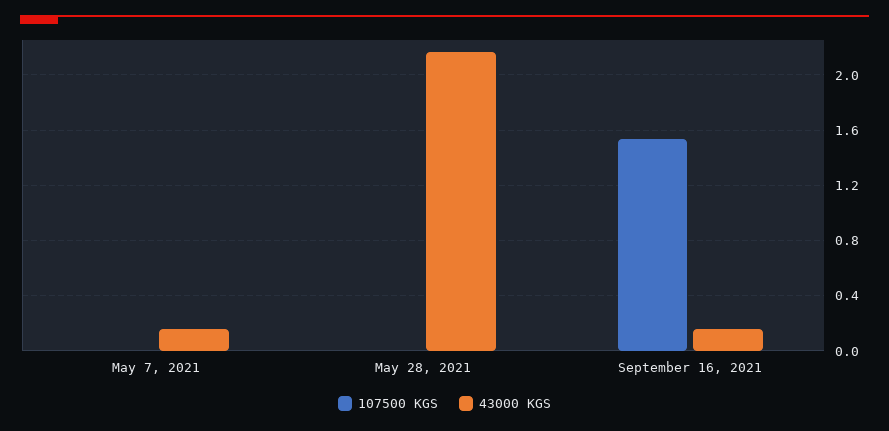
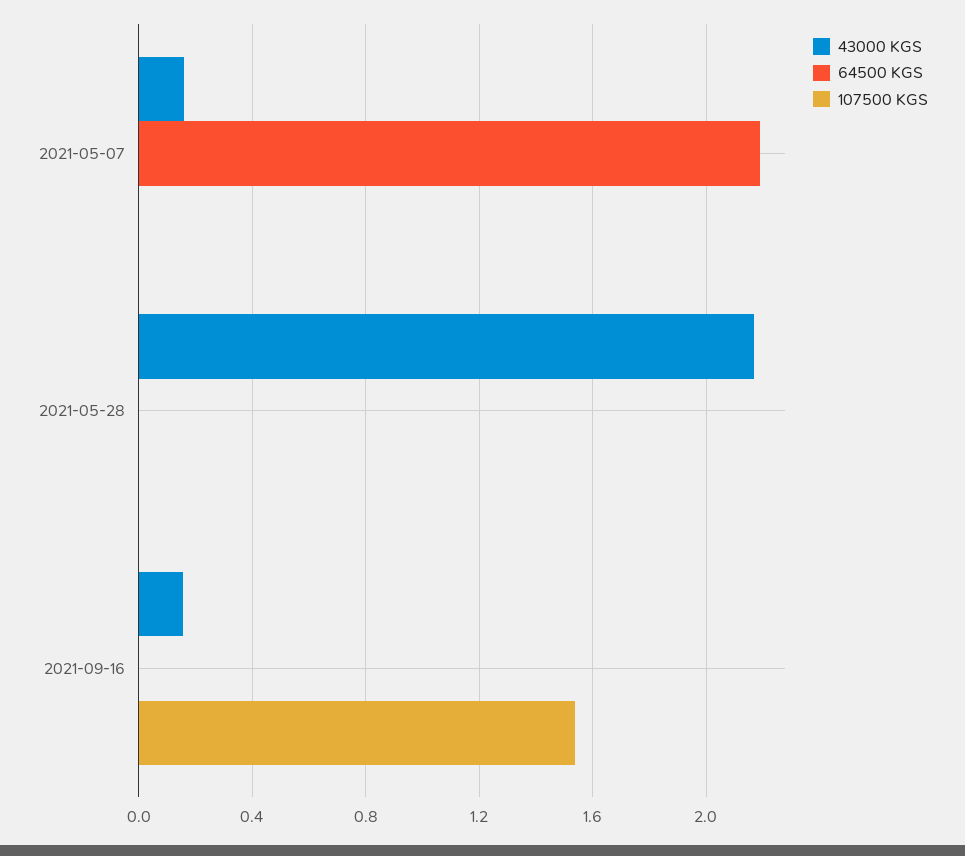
  {
    "107500 KGS": {
      "May 7, 2021": 0,
      "May 28, 2021": 0,
      "September 16, 2021": 1.55
    },
    "43000 KGS": {
      "May 7, 2021": 0.15,
      "May 28, 2021": 2.15,
      "September 16, 2021": 0.15
-   }
+   },
+   "64500 KGS": {
+     "May 7, 2021": 2.2,
+     "May 28, 2021": 0,
+     "September 16, 2021": 0
+   }
  }

